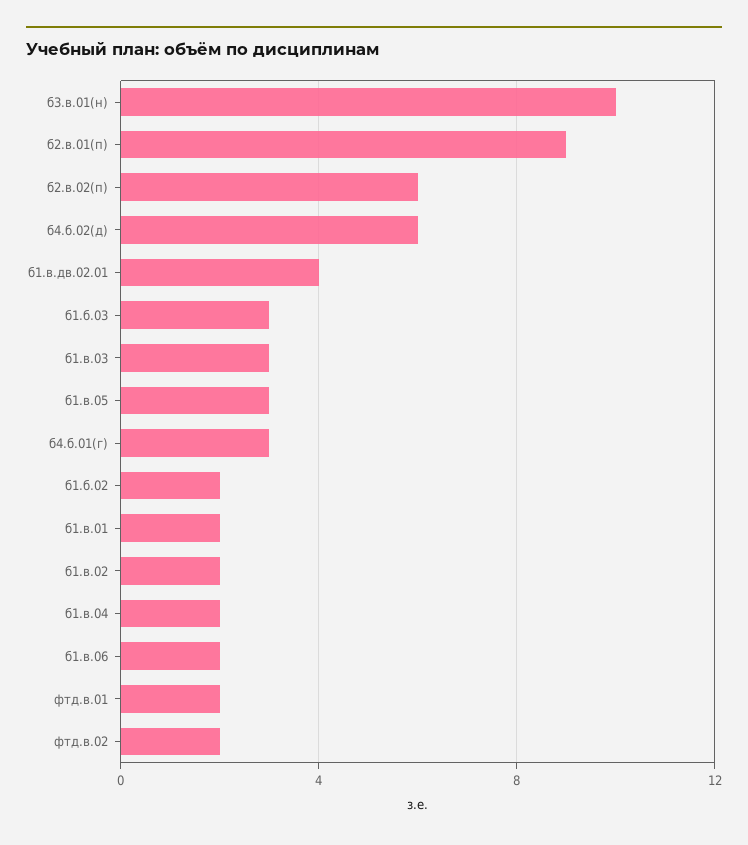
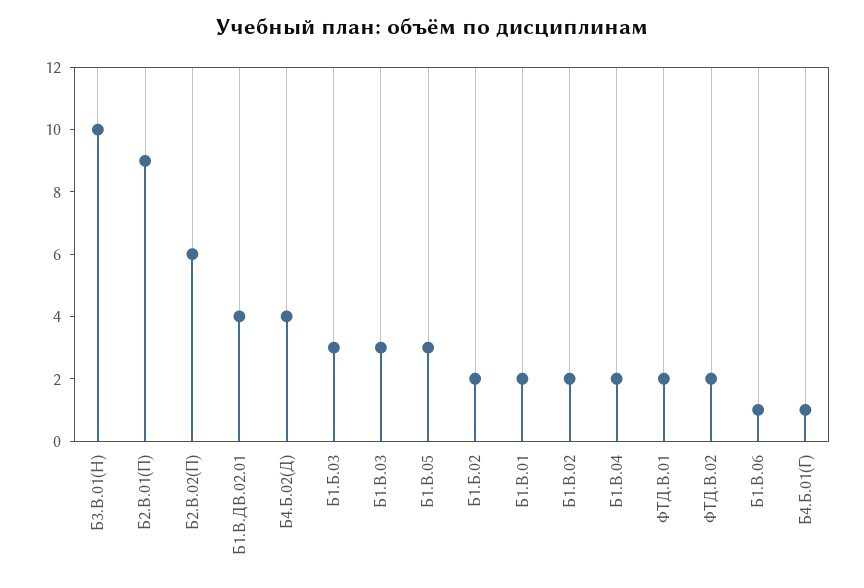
  {
    "б3.в.01(н)": 10,
    "б2.в.01(п)": 9,
    "б2.в.02(п)": 6,
-   "б4.б.02(д)": 6,
+   "б4.б.02(д)": 4,
    "б1.в.дв.02.01": 4,
    "б1.б.03": 3,
    "б1.в.03": 3,
    "б1.в.05": 3,
-   "б4.б.01(г)": 3,
+   "б4.б.01(г)": 1,
    "б1.б.02": 2,
    "б1.в.01": 2,
    "б1.в.02": 2,
    "б1.в.04": 2,
-   "б1.в.06": 2,
+   "б1.в.06": 1,
    "фтд.в.01": 2,
    "фтд.в.02": 2
  }

